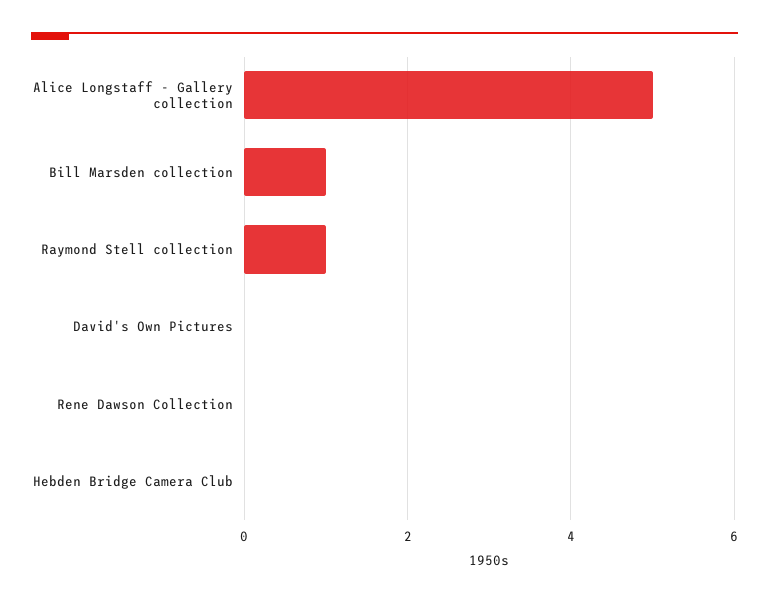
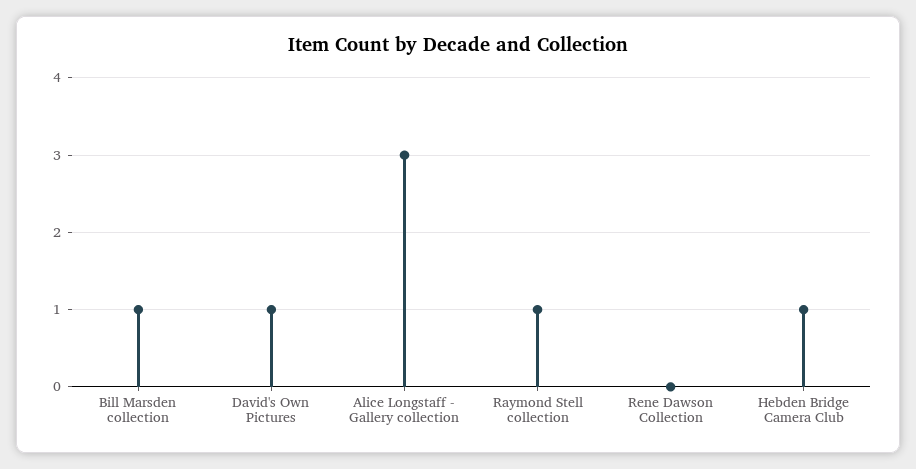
  {
-   "Alice Longstaff - Gallery collection": 5,
+   "Alice Longstaff - Gallery collection": 3,
    "Bill Marsden collection": 1,
    "Raymond Stell collection": 1,
-   "David's Own Pictures": 0,
+   "David's Own Pictures": 1,
    "Rene Dawson Collection": 0,
-   "Hebden Bridge Camera Club": 0
+   "Hebden Bridge Camera Club": 1
  }

